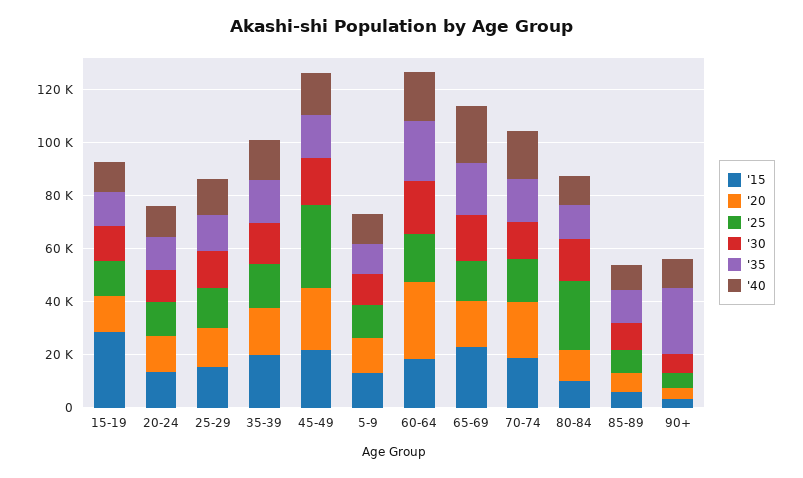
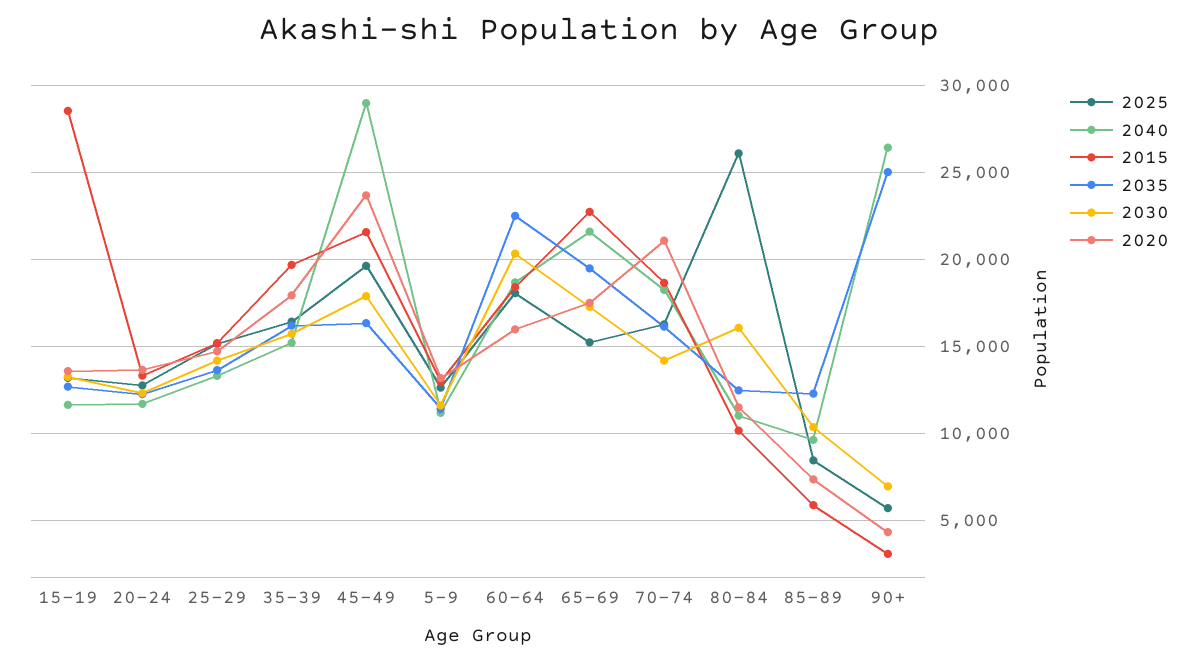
  {
    "'15": {
      "15-19": 28500,
      "20-24": 13500,
      "25-29": 15000,
      "35-39": 19500,
      "45-49": 21500,
      "5-9": 13000,
      "60-64": 18500,
      "65-69": 22500,
      "70-74": 18500,
      "80-84": 10000,
      "85-89": 6000,
      "90+": 3000
    },
    "'20": {
      "15-19": 13500,
      "20-24": 13500,
      "25-29": 14500,
      "35-39": 18000,
      "45-49": 23500,
      "5-9": 13000,
-     "60-64": 30000,
+     "60-64": 16000,
      "65-69": 17500,
      "70-74": 21000,
      "80-84": 11500,
      "85-89": 7500,
      "90+": 4500
    },
    "'25": {
      "15-19": 13000,
      "20-24": 13000,
      "25-29": 15000,
      "35-39": 16500,
-     "45-49": 30000,
+     "45-49": 19500,
      "5-9": 12500,
      "60-64": 18000,
      "65-69": 15000,
      "70-74": 16500,
      "80-84": 26000,
      "85-89": 8500,
      "90+": 5500
    },
    "'30": {
      "15-19": 13500,
      "20-24": 12500,
      "25-29": 14000,
      "35-39": 15500,
      "45-49": 18000,
      "5-9": 11500,
      "60-64": 20500,
      "65-69": 17500,
      "70-74": 14000,
      "80-84": 16000,
      "85-89": 10500,
      "90+": 7000
    },
    "'35": {
      "15-19": 12500,
      "20-24": 12500,
      "25-29": 13500,
      "35-39": 16000,
      "45-49": 16500,
      "5-9": 11500,
      "60-64": 22500,
      "65-69": 19500,
      "70-74": 16000,
      "80-84": 12500,
      "85-89": 12500,
      "90+": 25000
    },
    "'40": {
      "15-19": 11500,
      "20-24": 11500,
      "25-29": 13500,
      "35-39": 15000,
-     "45-49": 15000,
+     "45-49": 29000,
      "5-9": 11000,
      "60-64": 18500,
      "65-69": 21500,
      "70-74": 18000,
      "80-84": 11000,
      "85-89": 9500,
-     "90+": 10000
+     "90+": 26500
    }
  }

